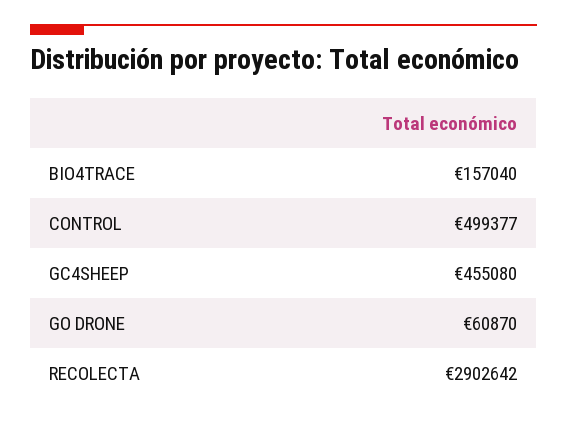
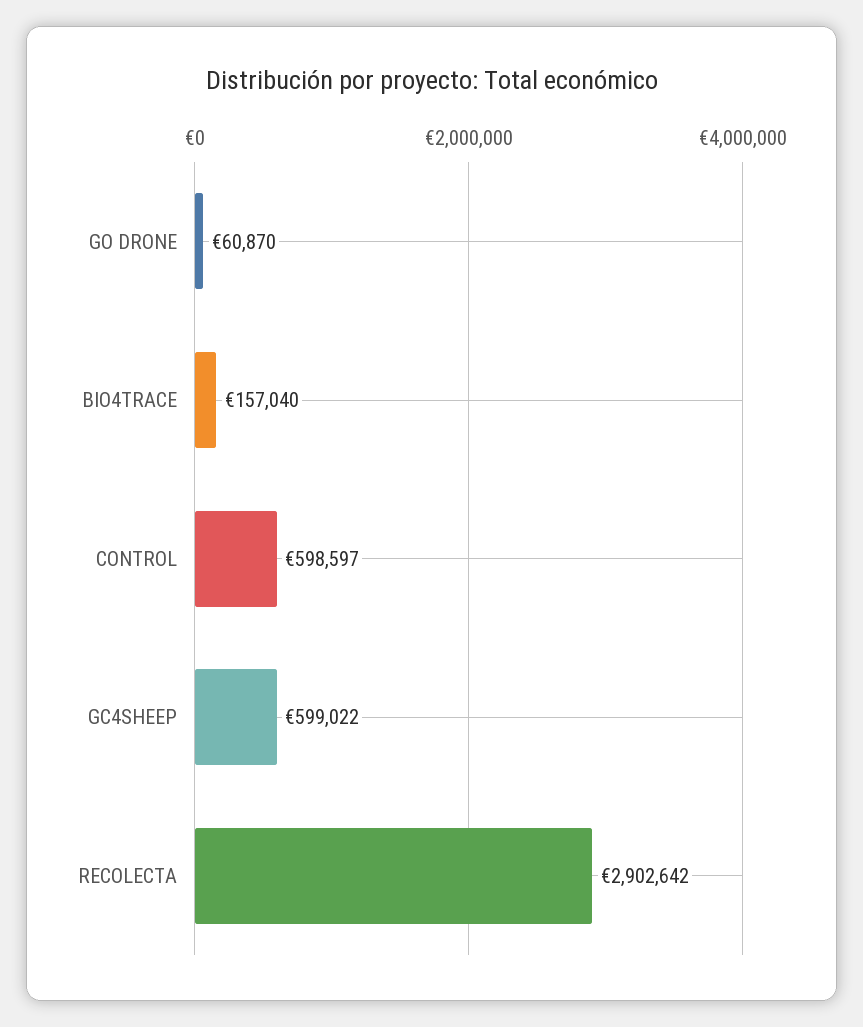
  {
    "BIO4TRACE": 157040,
-   "CONTROL": 499377,
+   "CONTROL": 598597,
-   "GC4SHEEP": 455080,
+   "GC4SHEEP": 599022,
    "GO DRONE": 60870,
    "RECOLECTA": 2902642
  }

